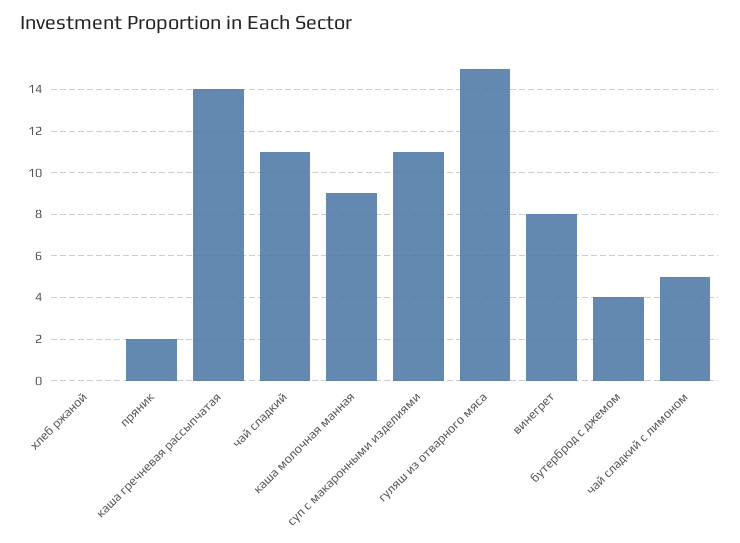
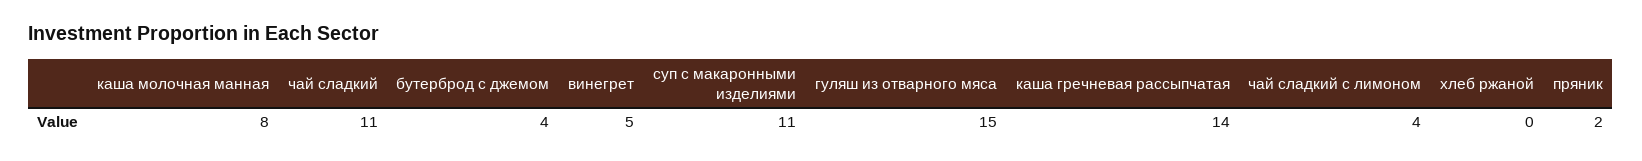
  {
    "хлеб ржаной": 0,
    "пряник": 2,
    "каша гречневая рассыпчатая": 14,
    "чай сладкий": 11,
-   "каша молочная манная": 9,
+   "каша молочная манная": 8,
    "суп с макаронными изделиями": 11,
    "гуляш из отварного мяса": 15,
-   "винегрет": 8,
+   "винегрет": 5,
    "бутерброд с джемом": 4,
-   "чай сладкий с лимоном": 5
+   "чай сладкий с лимоном": 4
  }

